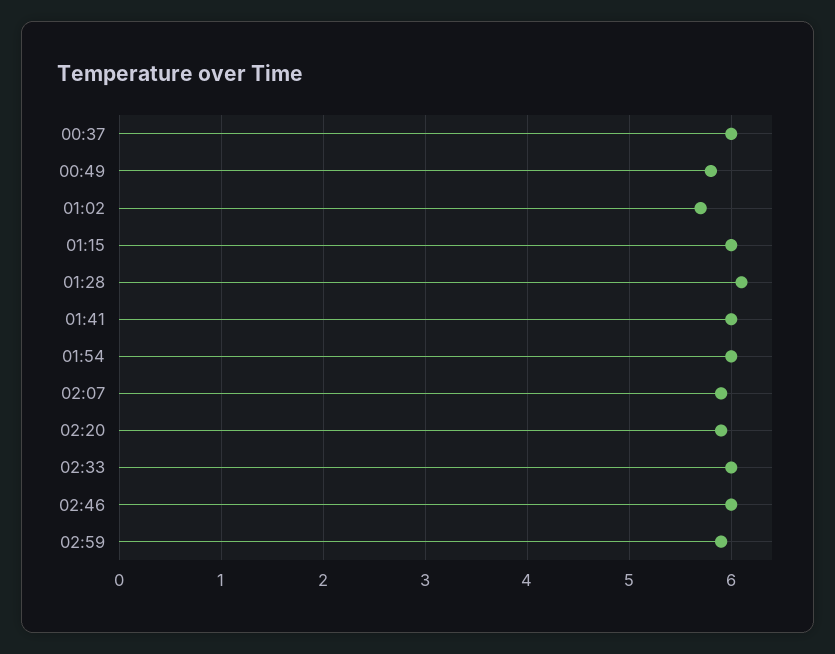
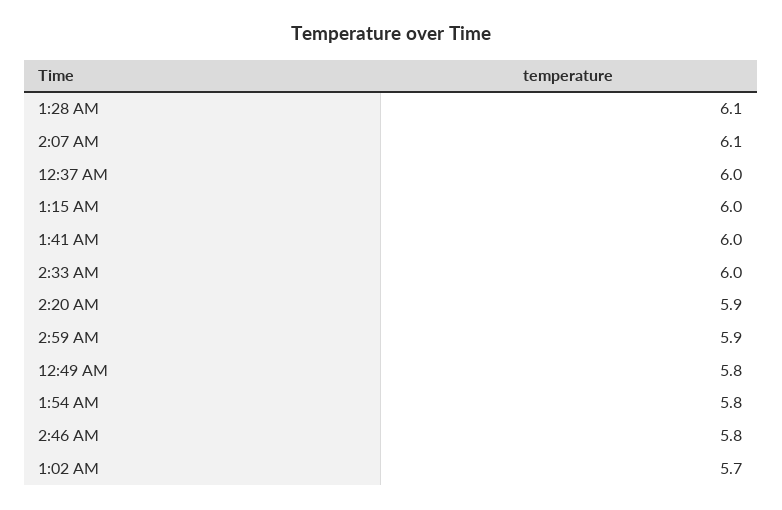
  {
    "00:37": 6,
    "00:49": 5.8,
    "01:02": 5.7,
    "01:15": 6,
    "01:28": 6.1,
    "01:41": 6,
-   "01:54": 6,
+   "01:54": 5.8,
-   "02:07": 5.9,
+   "02:07": 6.1,
    "02:20": 5.9,
    "02:33": 6,
-   "02:46": 6,
+   "02:46": 5.8,
    "02:59": 5.9
  }

